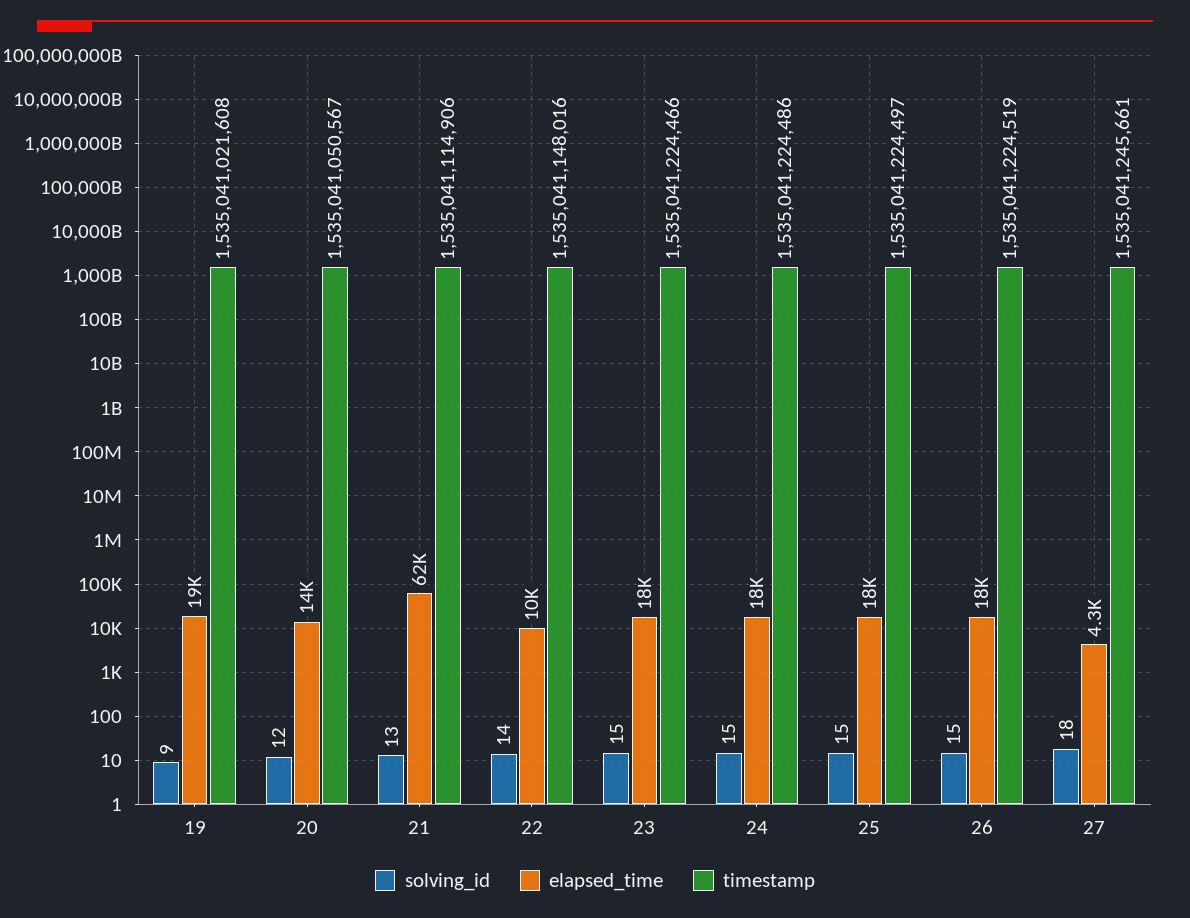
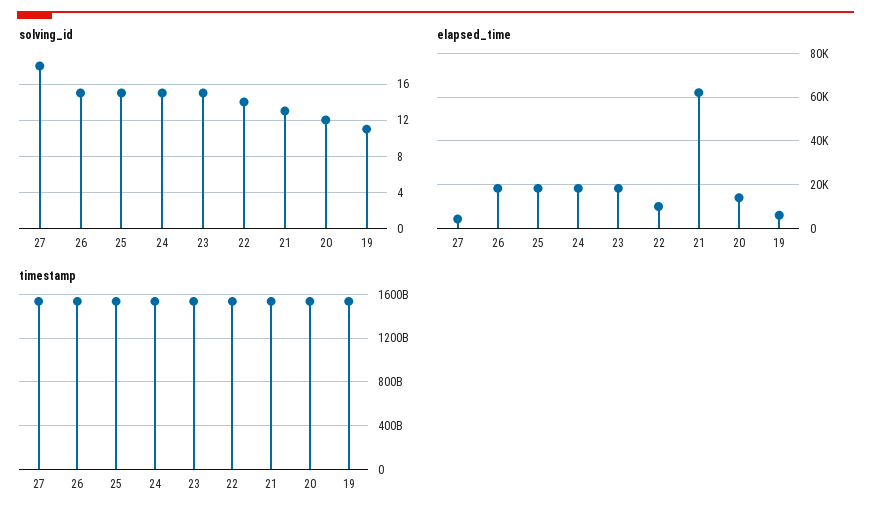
  {
    "solving_id": {
-     "19": 9,
+     "19": 11,
      "20": 12,
      "21": 13,
      "22": 14,
      "23": 15,
      "24": 15,
      "25": 15,
      "26": 15,
      "27": 18
    },
    "elapsed_time": {
-     "19": 19000,
+     "19": 5000,
      "20": 14000,
      "21": 62000,
      "22": 10000,
      "23": 18000,
      "24": 18000,
      "25": 18000,
      "26": 18000,
      "27": 4300
    },
    "timestamp": {
      "19": 1535041021608,
      "20": 1535041050567,
      "21": 1535041114906,
      "22": 1535041148016,
      "23": 1535041224466,
      "24": 1535041224486,
      "25": 1535041224497,
      "26": 1535041224519,
      "27": 1535041245661
    }
  }

